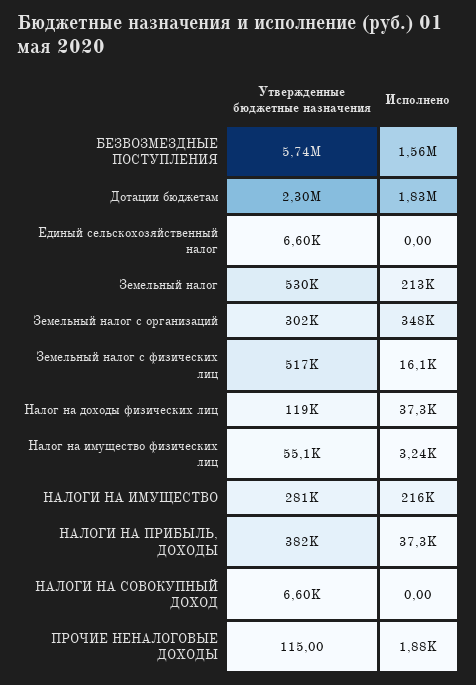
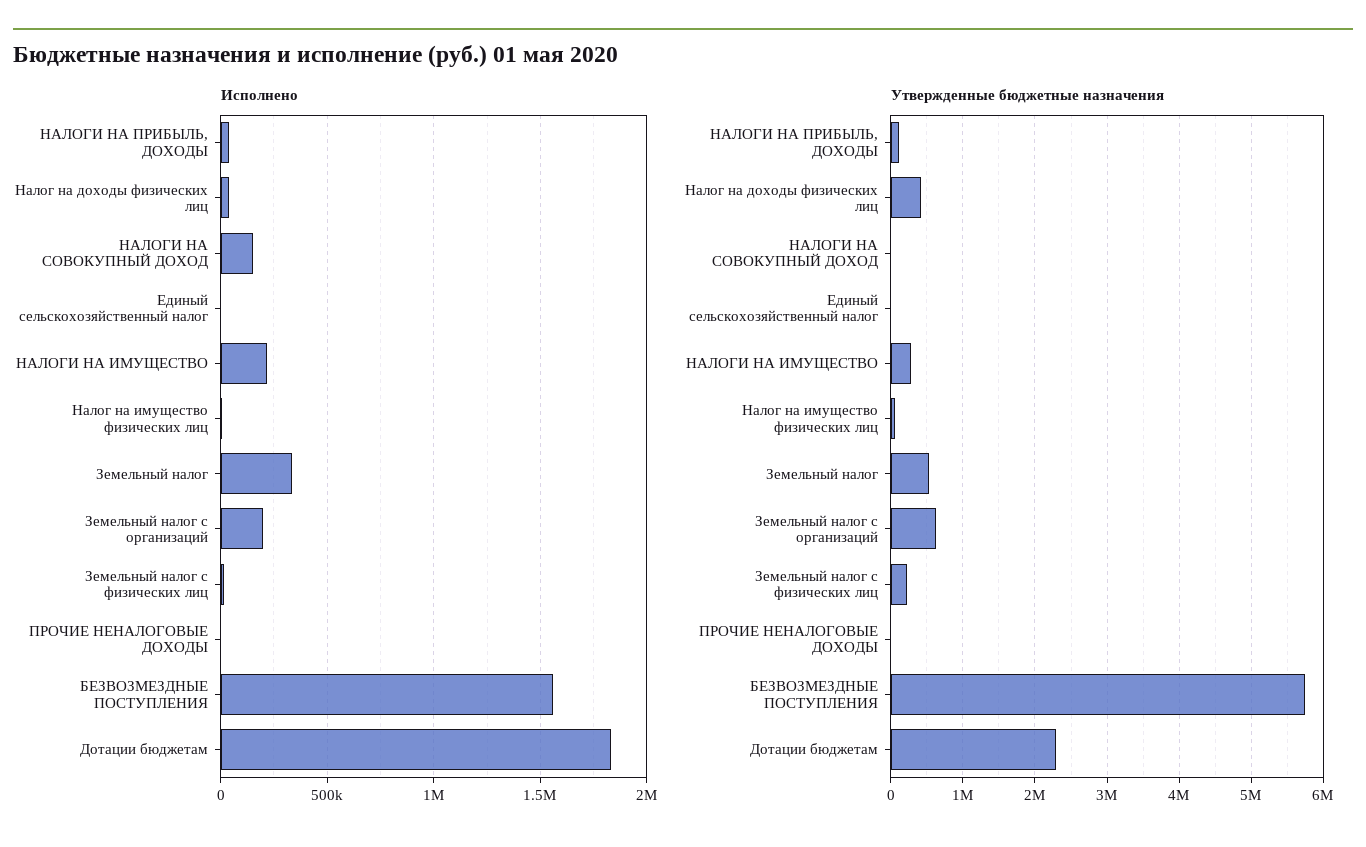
  {
    "Утвержденные бюджетные назначения": {
      "БЕЗВОЗМЕЗДНЫЕ ПОСТУПЛЕНИЯ": 5740000,
      "Дотации бюджетам": 2300000,
      "Единый сельскохозяйственный налог": 6600,
      "Земельный налог": 530000,
-     "Земельный налог с организаций": 302000,
+     "Земельный налог с организаций": 600000,
-     "Земельный налог с физических лиц": 517000,
+     "Земельный налог с физических лиц": 200000,
-     "Налог на доходы физических лиц": 119000,
+     "Налог на доходы физических лиц": 400000,
      "Налог на имущество физических лиц": 55100,
      "НАЛОГИ НА ИМУЩЕСТВО": 281000,
-     "НАЛОГИ НА ПРИБЫЛЬ, ДОХОДЫ": 382000,
+     "НАЛОГИ НА ПРИБЫЛЬ, ДОХОДЫ": 100000,
      "НАЛОГИ НА СОВОКУПНЫЙ ДОХОД": 6600,
      "ПРОЧИЕ НЕНАЛОГОВЫЕ ДОХОДЫ": 115
    },
    "Исполнено": {
      "БЕЗВОЗМЕЗДНЫЕ ПОСТУПЛЕНИЯ": 1560000,
      "Дотации бюджетам": 1830000,
      "Единый сельскохозяйственный налог": 0,
-     "Земельный налог": 213000,
+     "Земельный налог": 350000,
-     "Земельный налог с организаций": 348000,
+     "Земельный налог с организаций": 200000,
      "Земельный налог с физических лиц": 16100,
      "Налог на доходы физических лиц": 37300,
      "Налог на имущество физических лиц": 3240,
      "НАЛОГИ НА ИМУЩЕСТВО": 216000,
      "НАЛОГИ НА ПРИБЫЛЬ, ДОХОДЫ": 37300,
-     "НАЛОГИ НА СОВОКУПНЫЙ ДОХОД": 0,
+     "НАЛОГИ НА СОВОКУПНЫЙ ДОХОД": 150000,
      "ПРОЧИЕ НЕНАЛОГОВЫЕ ДОХОДЫ": 1880
    }
  }

